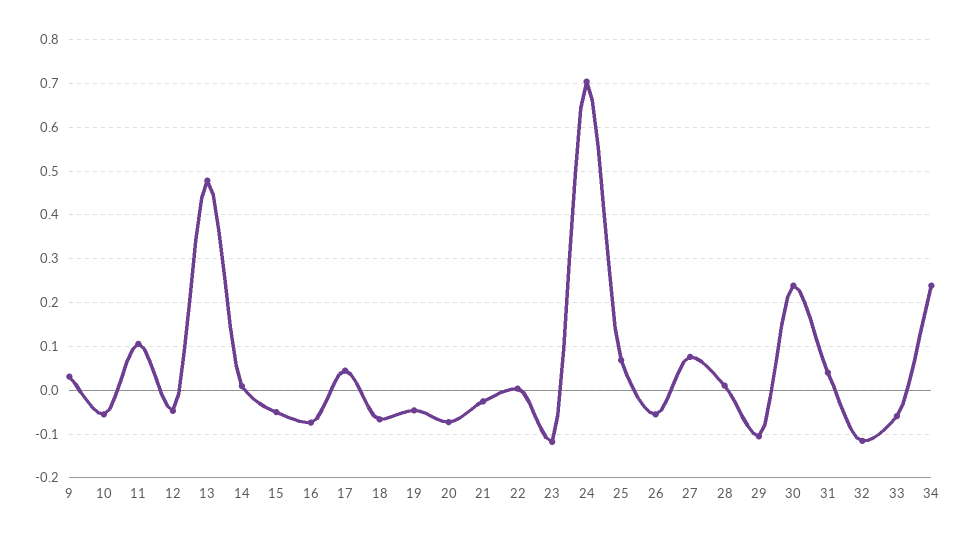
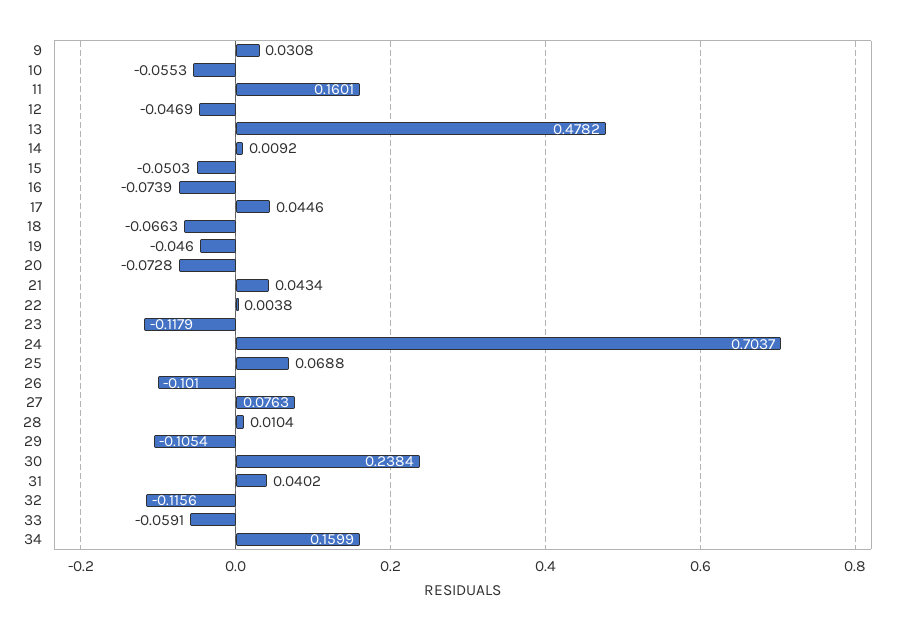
  {
    "9": 0.0308,
    "10": -0.0553,
-   "11": 0.1,
+   "11": 0.1601,
    "12": -0.0469,
    "13": 0.4782,
    "14": 0.0092,
    "15": -0.0503,
    "16": -0.0739,
    "17": 0.0446,
    "18": -0.0663,
    "19": -0.046,
    "20": -0.0728,
-   "21": -0.02,
+   "21": 0.0434,
    "22": 0.0038,
    "23": -0.1179,
    "24": 0.7037,
    "25": 0.0688,
-   "26": -0.06,
+   "26": -0.101,
    "27": 0.0763,
    "28": 0.0104,
    "29": -0.1054,
    "30": 0.2384,
    "31": 0.0402,
    "32": -0.1156,
    "33": -0.0591,
-   "34": 0.24
+   "34": 0.1599
  }

